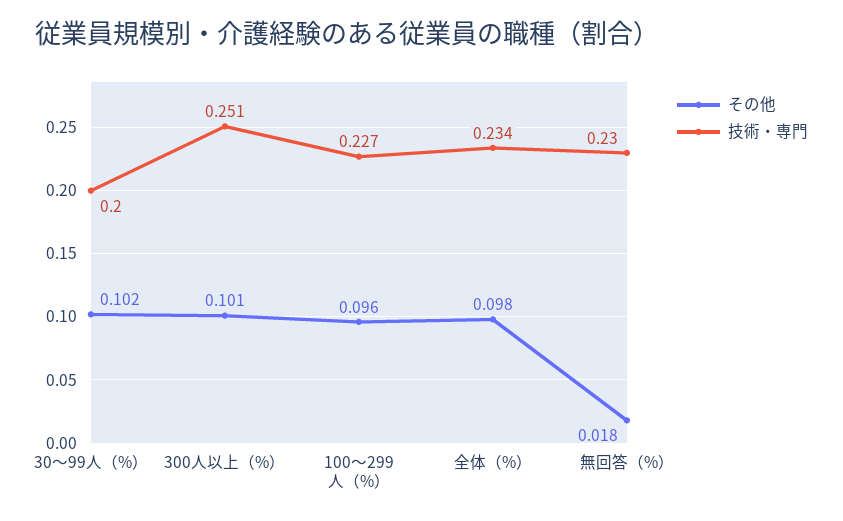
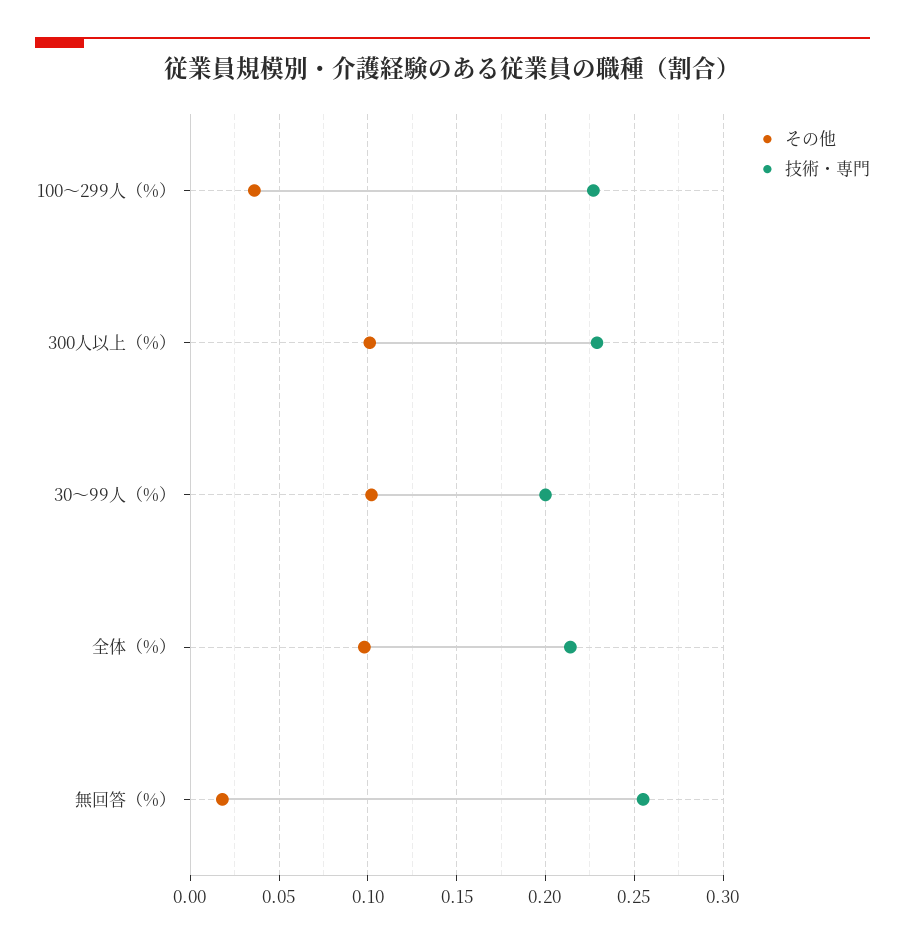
  {
    "その他": {
      "30～99人（%）": 0.102,
      "300人以上（%）": 0.101,
-     "100～299人（%）": 0.096,
+     "100～299人（%）": 0.035,
      "全体（%）": 0.098,
      "無回答（%）": 0.018
    },
    "技術・専門": {
      "30～99人（%）": 0.2,
-     "300人以上（%）": 0.251,
+     "300人以上（%）": 0.23,
      "100～299人（%）": 0.227,
-     "全体（%）": 0.234,
+     "全体（%）": 0.215,
-     "無回答（%）": 0.23
+     "無回答（%）": 0.255
    }
  }

